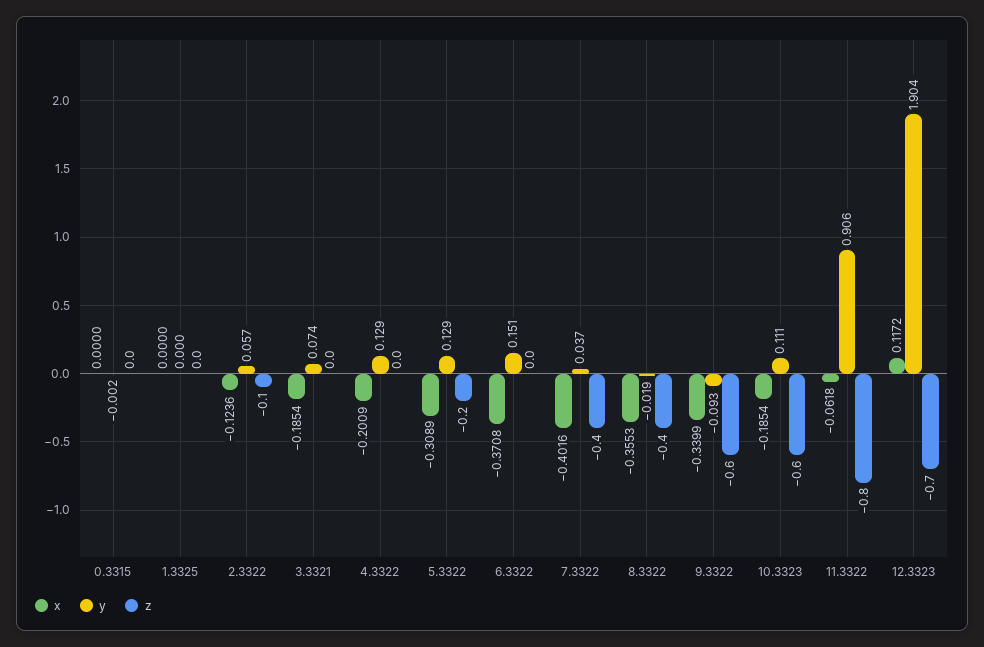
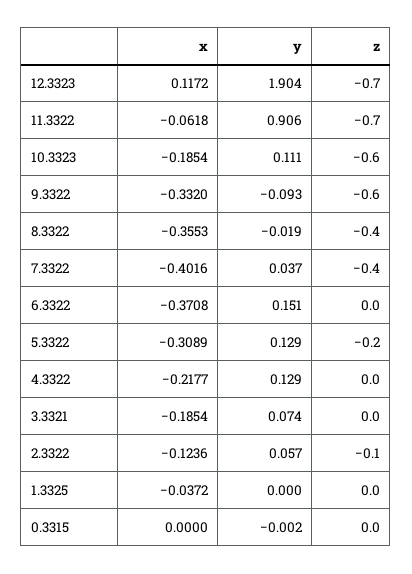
  {
    "x": {
      "0.3315": 0,
-     "1.3325": 0,
+     "1.3325": -0.0372,
      "2.3322": -0.1236,
      "3.3321": -0.1854,
-     "4.3322": -0.2009,
+     "4.3322": -0.2177,
      "5.3322": -0.3089,
      "6.3322": -0.3708,
      "7.3322": -0.4016,
      "8.3322": -0.3553,
-     "9.3322": -0.3399,
+     "9.3322": -0.332,
      "10.3323": -0.1854,
      "11.3322": -0.0618,
      "12.3323": 0.1172
    },
    "y": {
      "0.3315": -0.002,
      "1.3325": 0,
      "2.3322": 0.057,
      "3.3321": 0.074,
      "4.3322": 0.129,
      "5.3322": 0.129,
      "6.3322": 0.151,
      "7.3322": 0.037,
      "8.3322": -0.019,
      "9.3322": -0.093,
      "10.3323": 0.111,
      "11.3322": 0.906,
      "12.3323": 1.904
    },
    "z": {
      "0.3315": 0,
      "1.3325": 0,
      "2.3322": -0.1,
      "3.3321": 0,
      "4.3322": 0,
      "5.3322": -0.2,
      "6.3322": 0,
      "7.3322": -0.4,
      "8.3322": -0.4,
      "9.3322": -0.6,
      "10.3323": -0.6,
-     "11.3322": -0.8,
+     "11.3322": -0.7,
      "12.3323": -0.7
    }
  }

